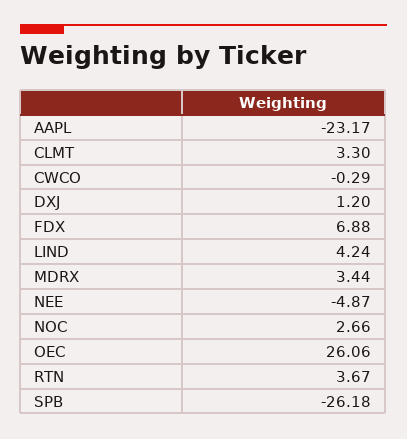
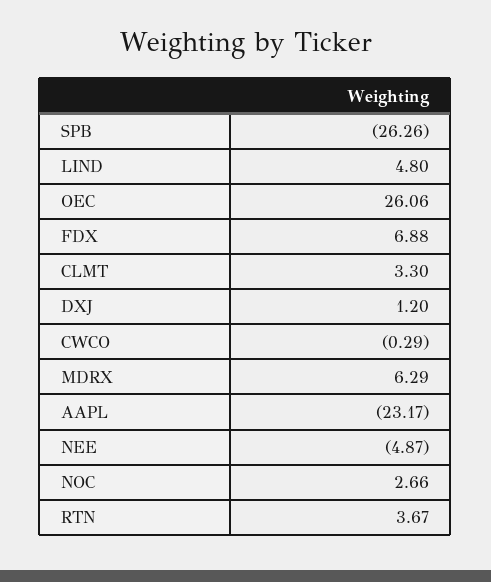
  {
    "AAPL": -23.17,
    "CLMT": 3.3,
    "CWCO": -0.29,
    "DXJ": 1.2,
    "FDX": 6.88,
-   "LIND": 4.24,
+   "LIND": 4.8,
-   "MDRX": 3.44,
+   "MDRX": 6.29,
    "NEE": -4.87,
    "NOC": 2.66,
    "OEC": 26.06,
    "RTN": 3.67,
-   "SPB": -26.18
+   "SPB": -26.26
  }

